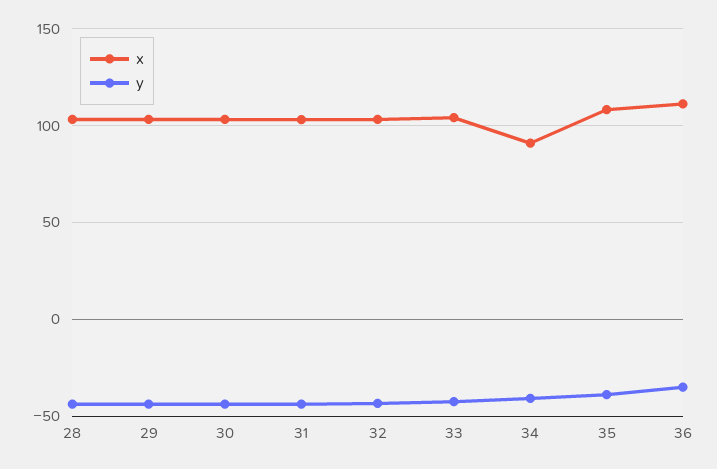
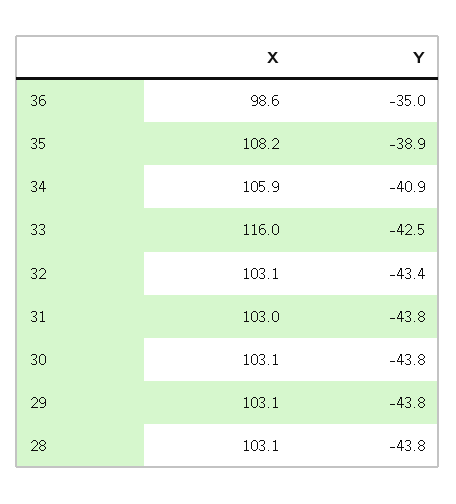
  {
    "x": {
      "28": 103.1,
      "29": 103.1,
      "30": 103.1,
      "31": 103,
      "32": 103.1,
-     "33": 105,
+     "33": 116,
-     "34": 90,
+     "34": 105.9,
      "35": 108.2,
-     "36": 110
+     "36": 98.6
    },
    "y": {
      "28": -43.8,
      "29": -43.8,
      "30": -43.8,
      "31": -43.8,
      "32": -43.4,
      "33": -42.5,
      "34": -40.9,
      "35": -38.9,
      "36": -35
    }
  }

